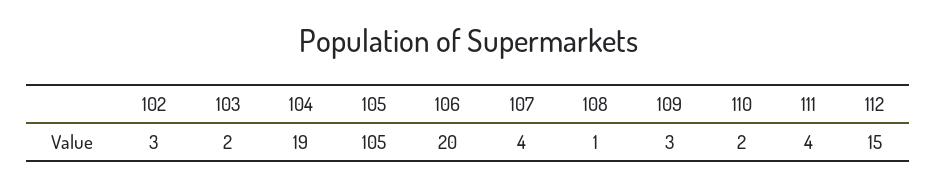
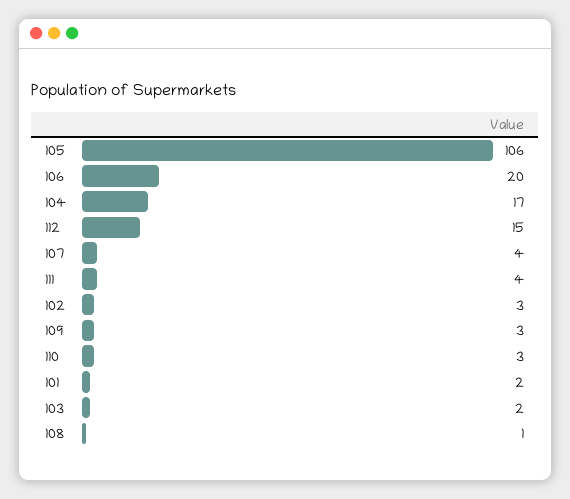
  {
    "102": 3,
    "103": 2,
-   "104": 19,
+   "104": 17,
-   "105": 105,
+   "105": 106,
    "106": 20,
    "107": 4,
    "108": 1,
    "109": 3,
-   "110": 2,
+   "110": 3,
    "111": 4,
-   "112": 15
+   "112": 15,
+   "101": 2
  }

